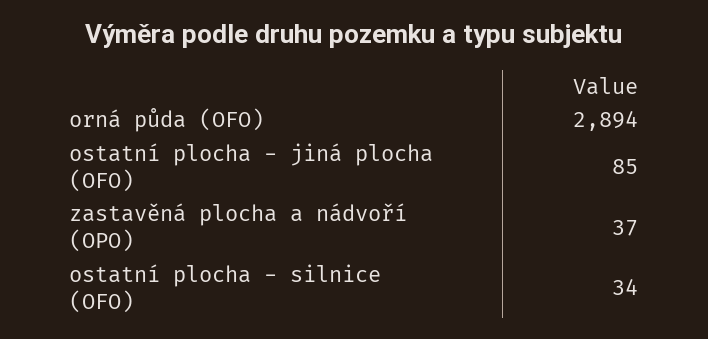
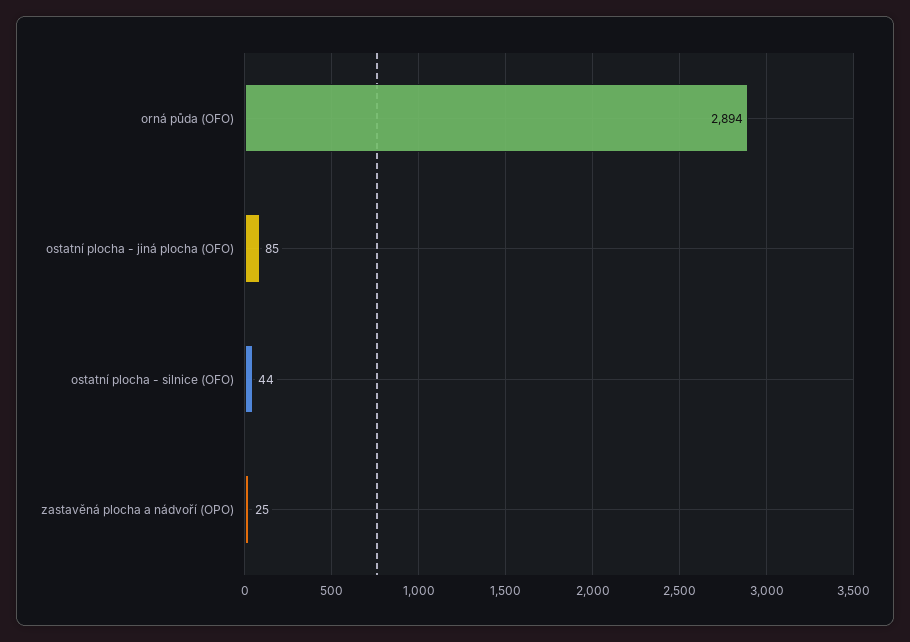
  {
    "orná půda (OFO)": 2894,
    "ostatní plocha - jiná plocha (OFO)": 85,
-   "zastavěná plocha a nádvoří (OPO)": 37,
+   "zastavěná plocha a nádvoří (OPO)": 25,
-   "ostatní plocha - silnice (OFO)": 34
+   "ostatní plocha - silnice (OFO)": 44
  }

